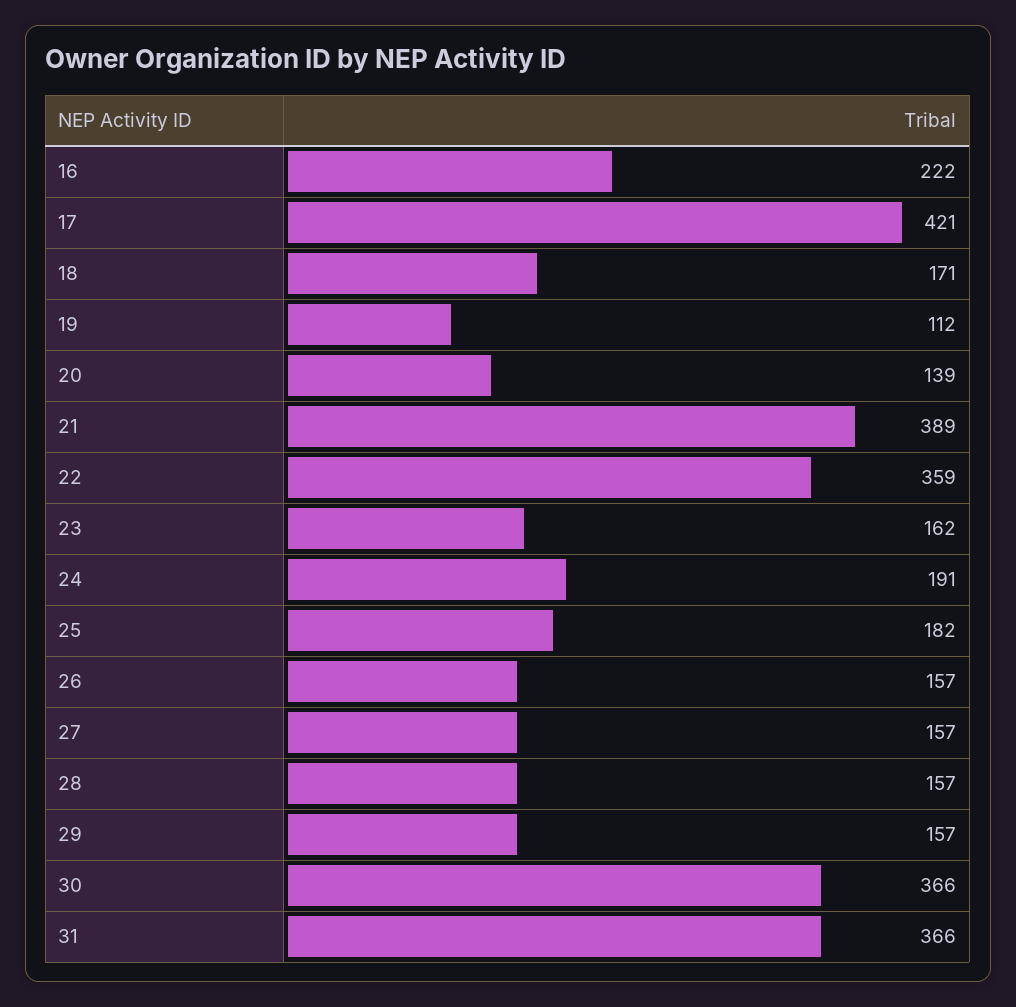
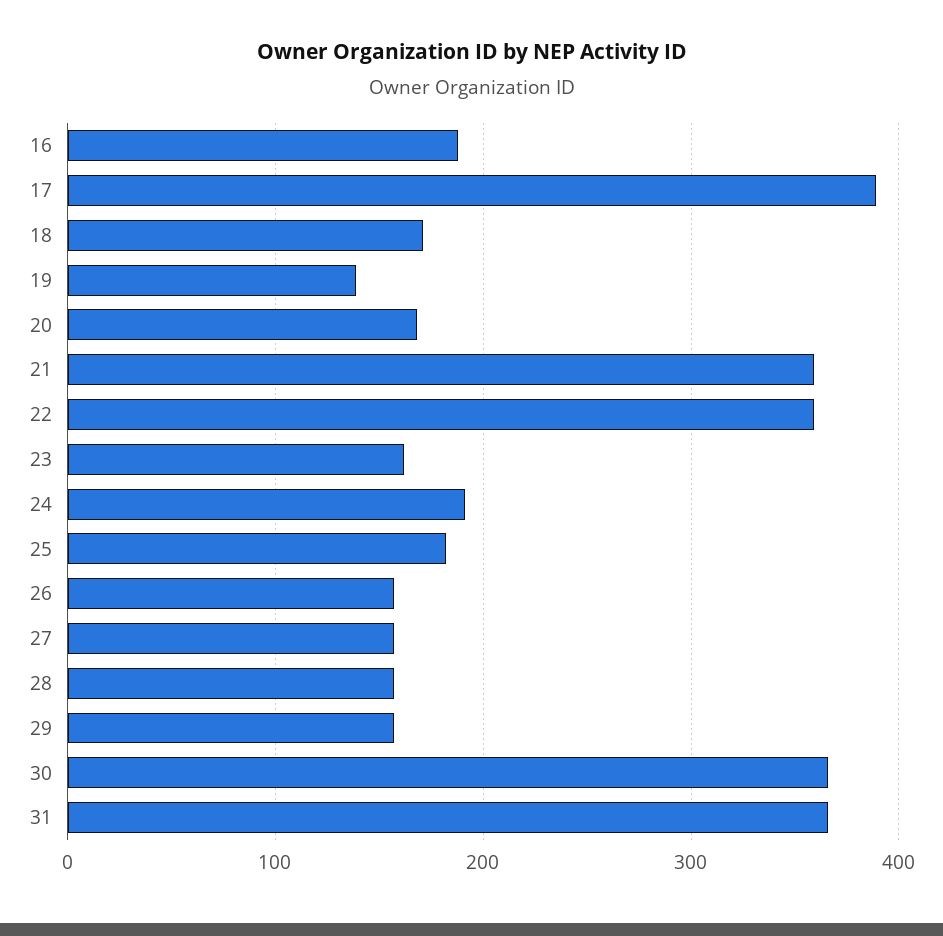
  {
-   "16": 222,
+   "16": 190,
-   "17": 421,
+   "17": 390,
    "18": 171,
-   "19": 112,
+   "19": 140,
-   "20": 139,
+   "20": 170,
-   "21": 389,
+   "21": 360,
    "22": 359,
    "23": 162,
    "24": 191,
    "25": 182,
    "26": 157,
    "27": 157,
    "28": 157,
    "29": 157,
    "30": 366,
    "31": 366
  }

